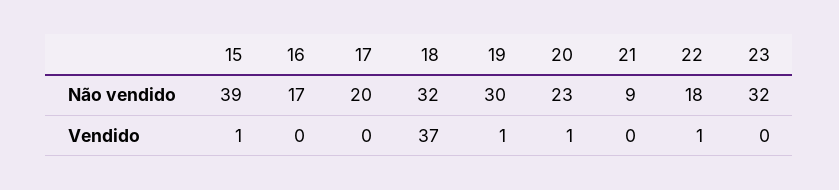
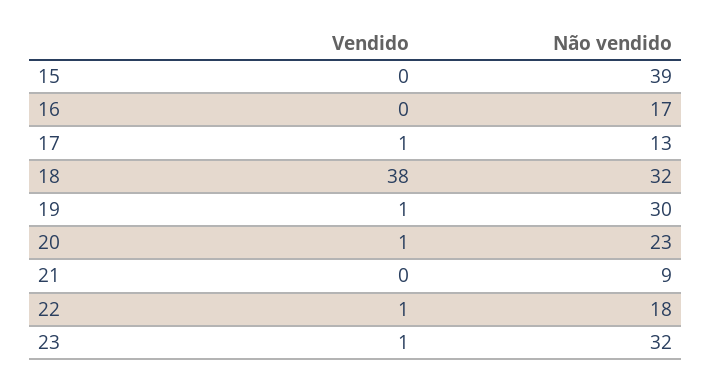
  {
    "15": {
      "Não vendido": 39,
-     "Vendido": 1
+     "Vendido": 0
    },
    "16": {
      "Não vendido": 17,
      "Vendido": 0
    },
    "17": {
-     "Não vendido": 20,
+     "Não vendido": 13,
-     "Vendido": 0
+     "Vendido": 1
    },
    "18": {
      "Não vendido": 32,
-     "Vendido": 37
+     "Vendido": 38
    },
    "19": {
      "Não vendido": 30,
      "Vendido": 1
    },
    "20": {
      "Não vendido": 23,
      "Vendido": 1
    },
    "21": {
      "Não vendido": 9,
      "Vendido": 0
    },
    "22": {
      "Não vendido": 18,
      "Vendido": 1
    },
    "23": {
      "Não vendido": 32,
-     "Vendido": 0
+     "Vendido": 1
    }
  }

